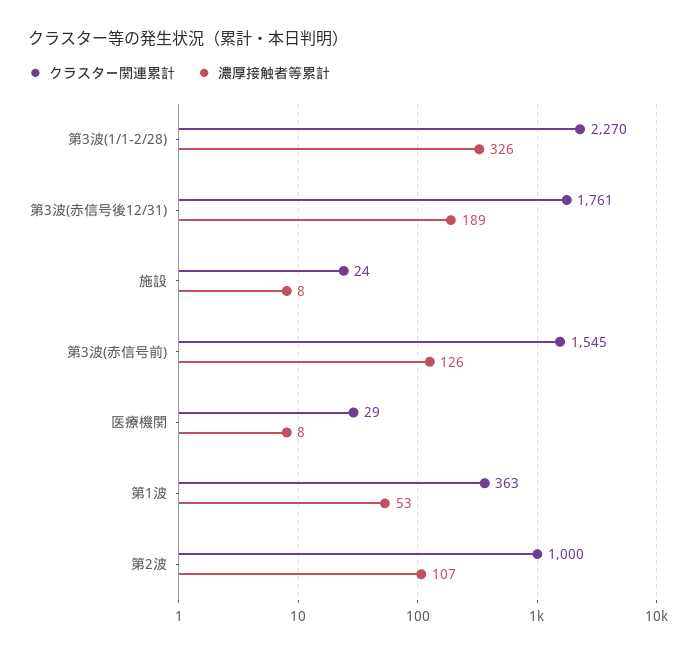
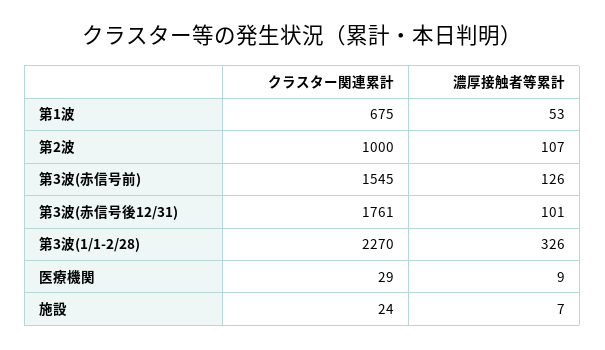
  {
    "クラスター関連累計": {
      "第3波(1/1-2/28)": 2270,
      "第3波(赤信号後12/31)": 1761,
      "施設": 24,
      "第3波(赤信号前)": 1545,
      "医療機関": 29,
-     "第1波": 363,
+     "第1波": 675,
      "第2波": 1000
    },
    "濃厚接触者等累計": {
      "第3波(1/1-2/28)": 326,
-     "第3波(赤信号後12/31)": 189,
+     "第3波(赤信号後12/31)": 101,
-     "施設": 8,
+     "施設": 7,
      "第3波(赤信号前)": 126,
-     "医療機関": 8,
+     "医療機関": 9,
      "第1波": 53,
      "第2波": 107
    }
  }

